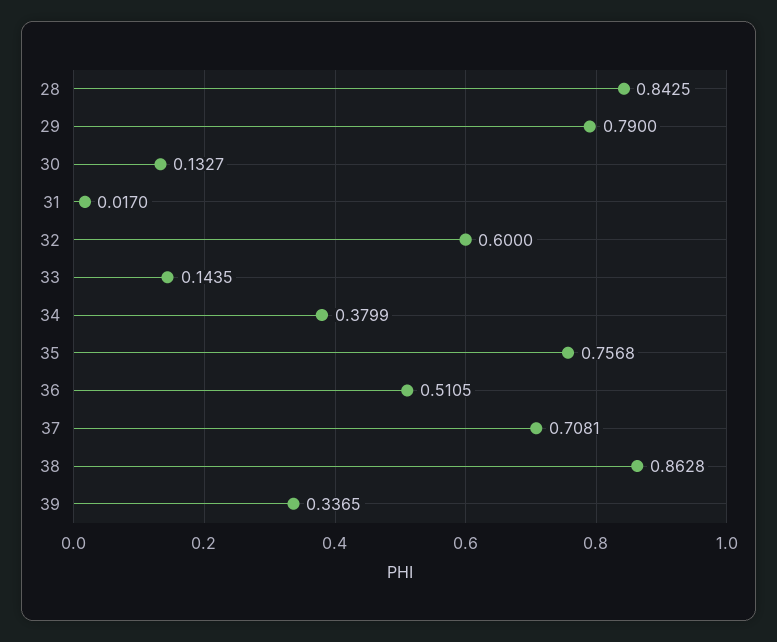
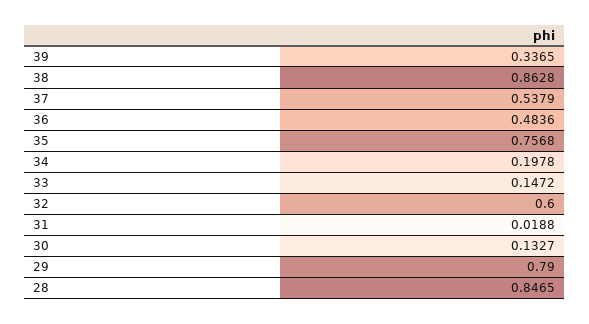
  {
-   "28": 0.8425,
+   "28": 0.8465,
    "29": 0.79,
    "30": 0.1327,
-   "31": 0.017,
+   "31": 0.0188,
    "32": 0.6,
-   "33": 0.1435,
+   "33": 0.1472,
-   "34": 0.3799,
+   "34": 0.1978,
    "35": 0.7568,
-   "36": 0.5105,
+   "36": 0.4836,
-   "37": 0.7081,
+   "37": 0.5379,
    "38": 0.8628,
    "39": 0.3365
  }

